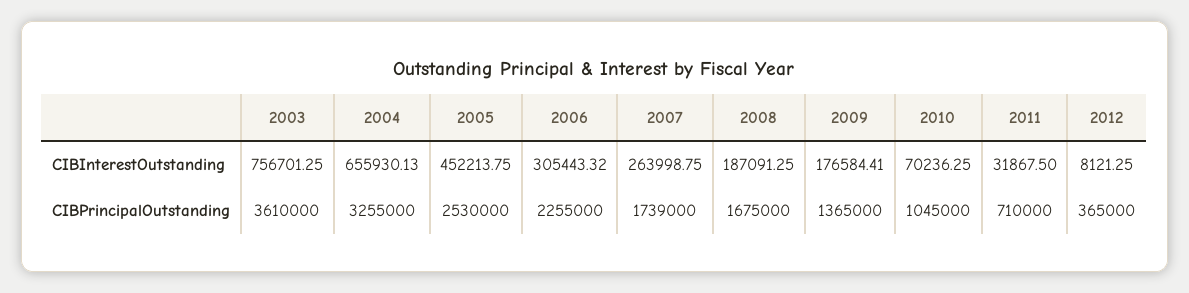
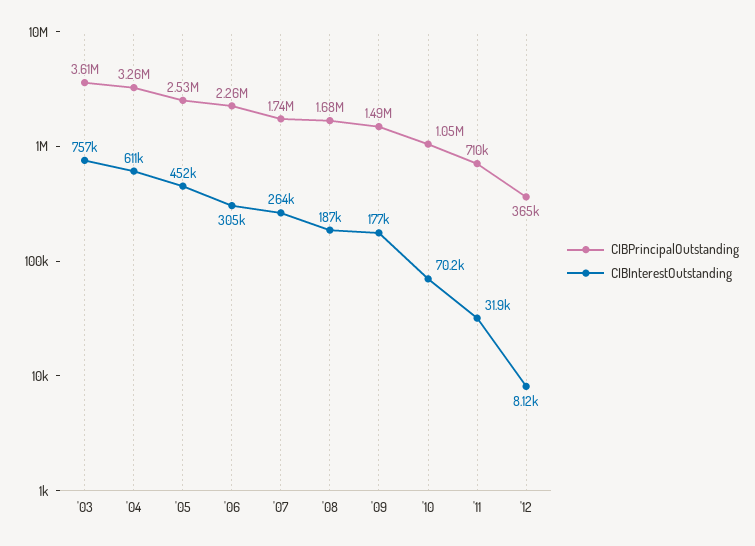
  {
    "CIBInterestOutstanding": {
      "2003": 756701.25,
-     "2004": 655930.13,
+     "2004": 611000,
      "2005": 452213.75,
      "2006": 305443.32,
      "2007": 263998.75,
      "2008": 187091.25,
      "2009": 176584.41,
      "2010": 70236.25,
      "2011": 31867.5,
      "2012": 8121.25
    },
    "CIBPrincipalOutstanding": {
      "2003": 3610000,
      "2004": 3255000,
      "2005": 2530000,
      "2006": 2255000,
      "2007": 1739000,
      "2008": 1675000,
-     "2009": 1365000,
+     "2009": 1490000,
      "2010": 1045000,
      "2011": 710000,
      "2012": 365000
    }
  }

